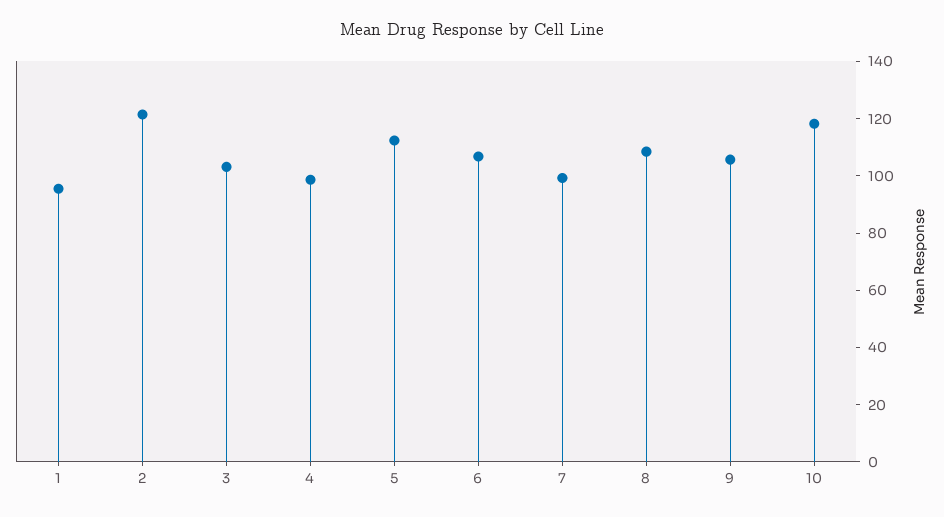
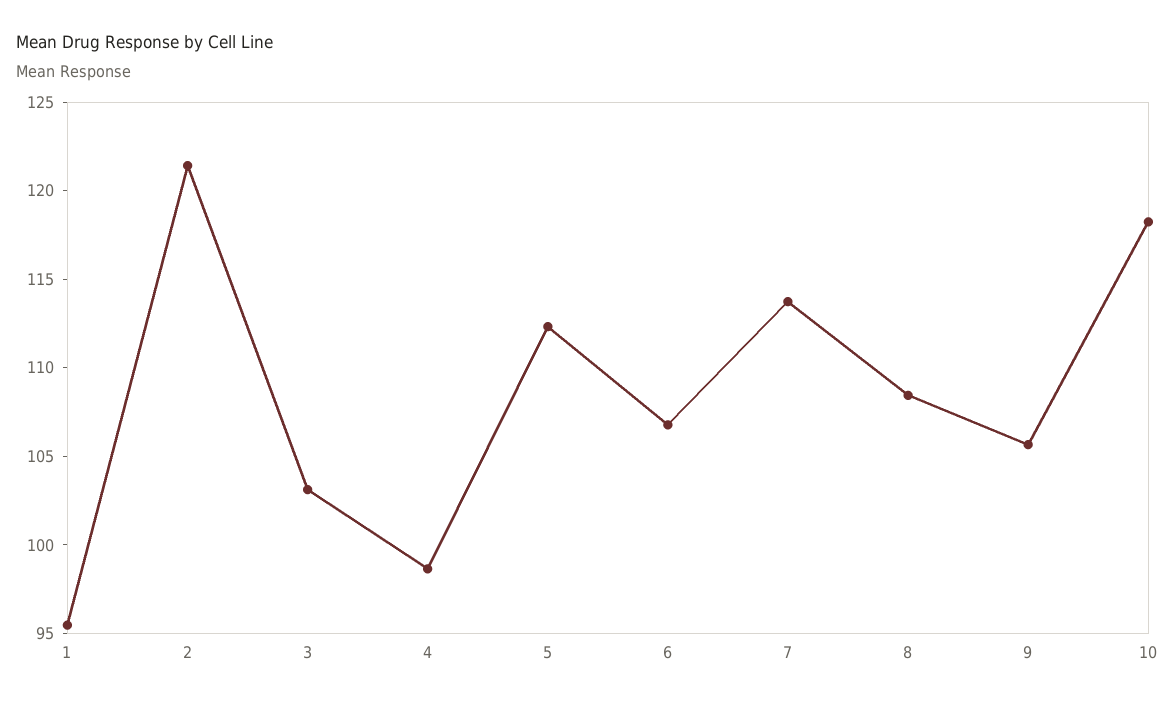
  {
    "1": 95,
    "2": 121,
    "3": 103,
    "4": 99,
    "5": 112,
    "6": 107,
-   "7": 100,
+   "7": 114,
    "8": 108,
    "9": 106,
    "10": 118
  }

